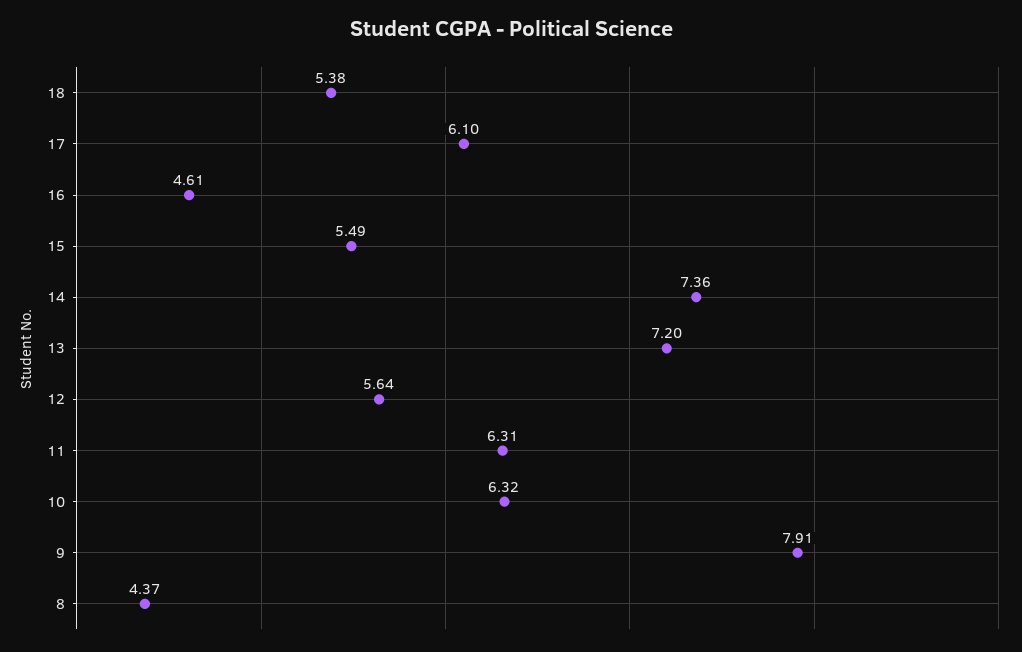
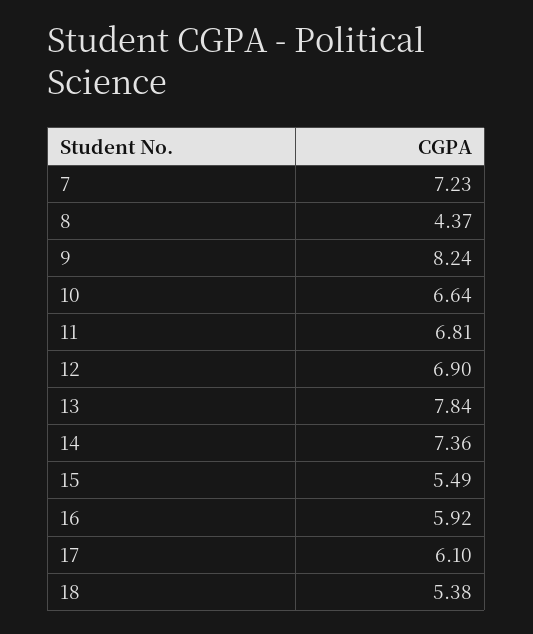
  {
    "18": 5.38,
    "17": 6.1,
-   "16": 4.61,
+   "16": 5.92,
    "15": 5.49,
    "14": 7.36,
-   "13": 7.2,
+   "13": 7.84,
-   "12": 5.64,
+   "12": 6.9,
-   "11": 6.31,
+   "11": 6.81,
-   "10": 6.32,
+   "10": 6.64,
-   "9": 7.91,
+   "9": 8.24,
-   "8": 4.37
+   "8": 4.37,
+   "7": 7.23
  }

